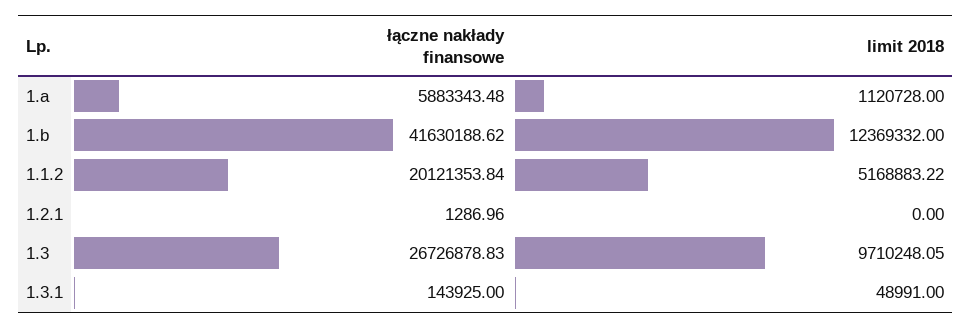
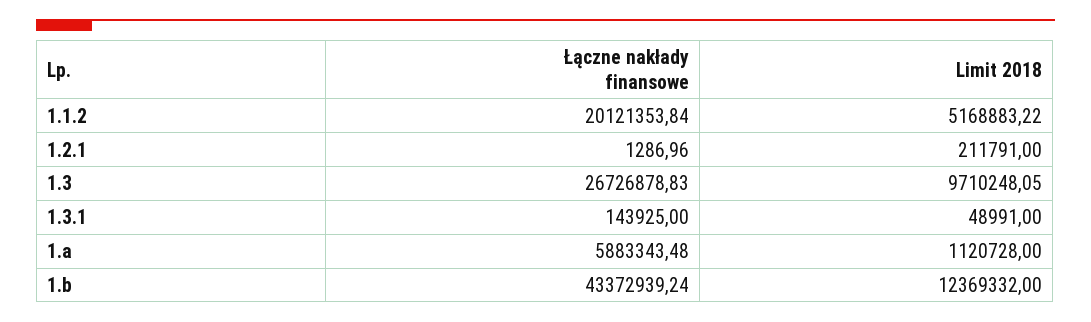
  {
    "łączne nakłady finansowe": {
      "1.a": 5883343.48,
-     "1.b": 41630188.62,
+     "1.b": 43372939.24,
      "1.1.2": 20121353.84,
      "1.2.1": 1286.96,
      "1.3": 26726878.83,
      "1.3.1": 143925
    },
    "limit 2018": {
      "1.a": 1120728,
      "1.b": 12369332,
      "1.1.2": 5168883.22,
-     "1.2.1": 0,
+     "1.2.1": 211791,
      "1.3": 9710248.05,
      "1.3.1": 48991
    }
  }

